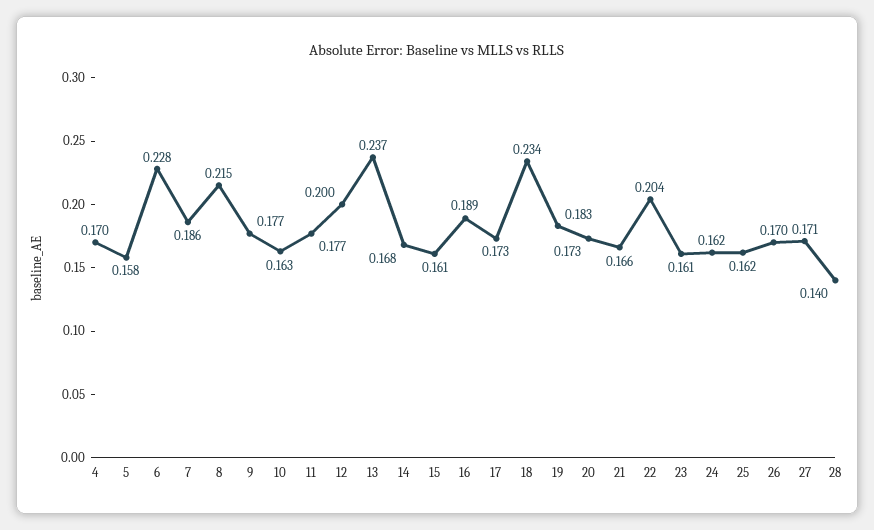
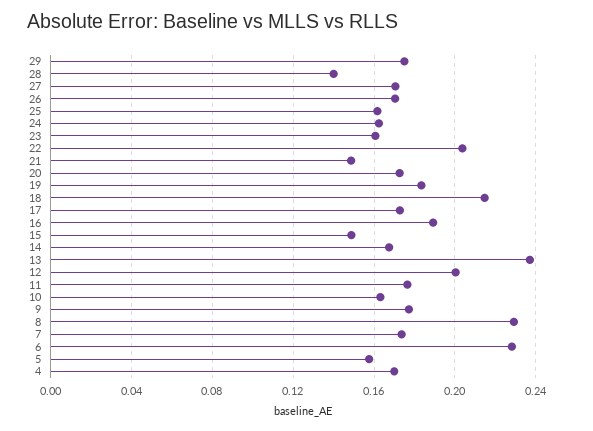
  {
    "4": 0.17,
    "5": 0.158,
    "6": 0.228,
-   "7": 0.186,
+   "7": 0.175,
-   "8": 0.215,
+   "8": 0.23,
    "9": 0.177,
    "10": 0.163,
    "11": 0.177,
    "12": 0.2,
    "13": 0.237,
    "14": 0.168,
-   "15": 0.161,
+   "15": 0.15,
    "16": 0.189,
    "17": 0.173,
-   "18": 0.234,
+   "18": 0.215,
    "19": 0.183,
    "20": 0.173,
-   "21": 0.166,
+   "21": 0.15,
    "22": 0.204,
    "23": 0.161,
    "24": 0.162,
    "25": 0.162,
    "26": 0.17,
    "27": 0.171,
-   "28": 0.14
+   "28": 0.14,
+   "29": 0.175
  }

